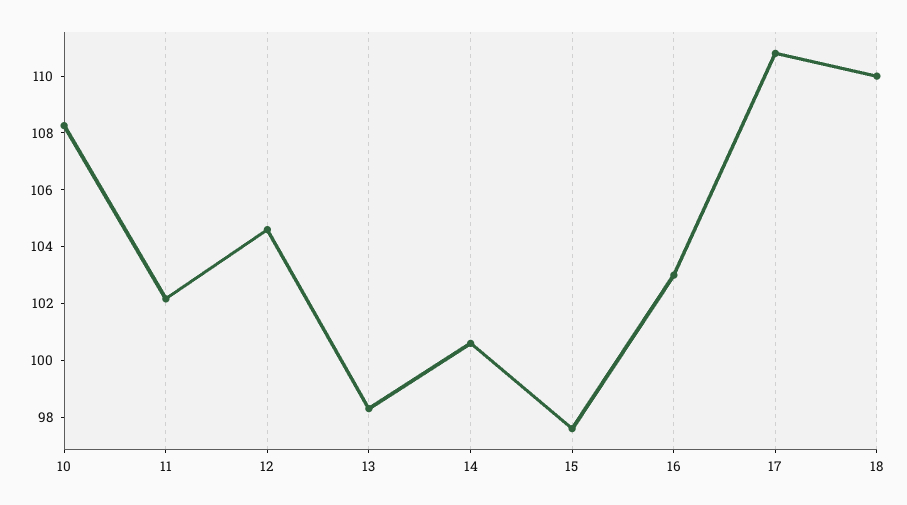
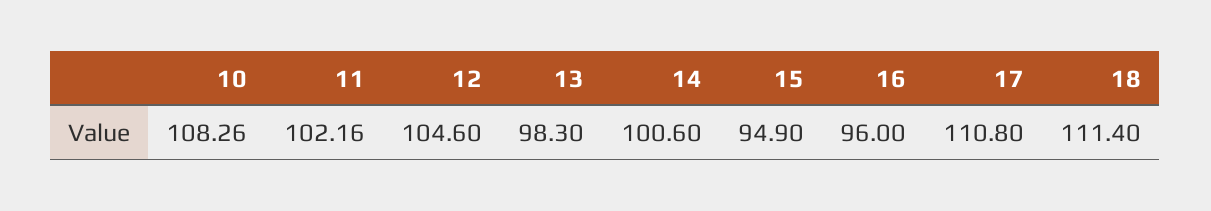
  {
    "10": 108.26,
    "11": 102.16,
    "12": 104.6,
    "13": 98.3,
    "14": 100.6,
-   "15": 97.5,
+   "15": 94.9,
-   "16": 103,
+   "16": 96,
    "17": 110.8,
-   "18": 110
+   "18": 111.4
  }

